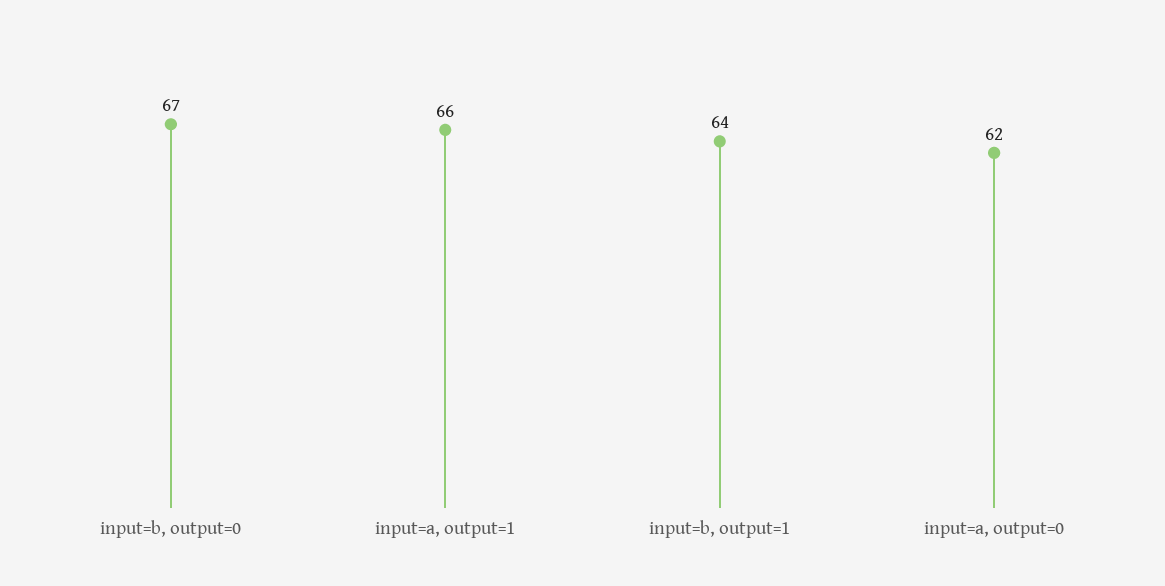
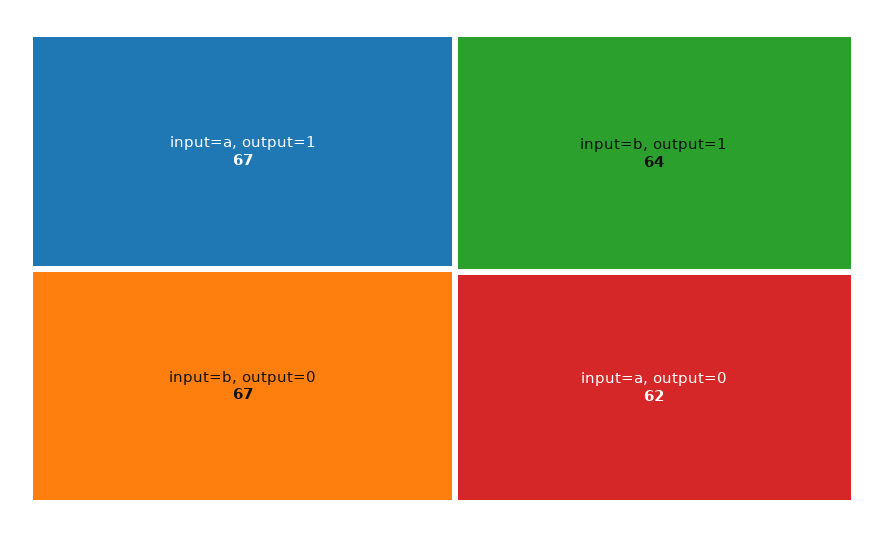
  {
    "input=b, output=0": 67,
-   "input=a, output=1": 66,
+   "input=a, output=1": 67,
    "input=b, output=1": 64,
    "input=a, output=0": 62
  }

